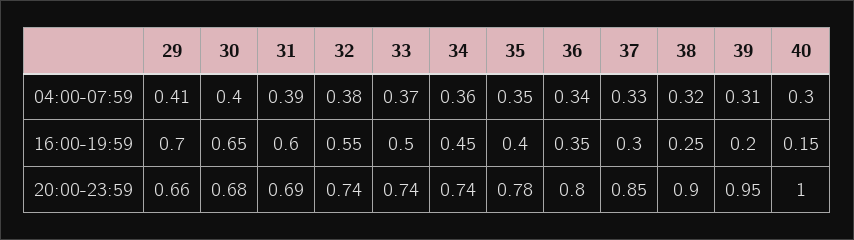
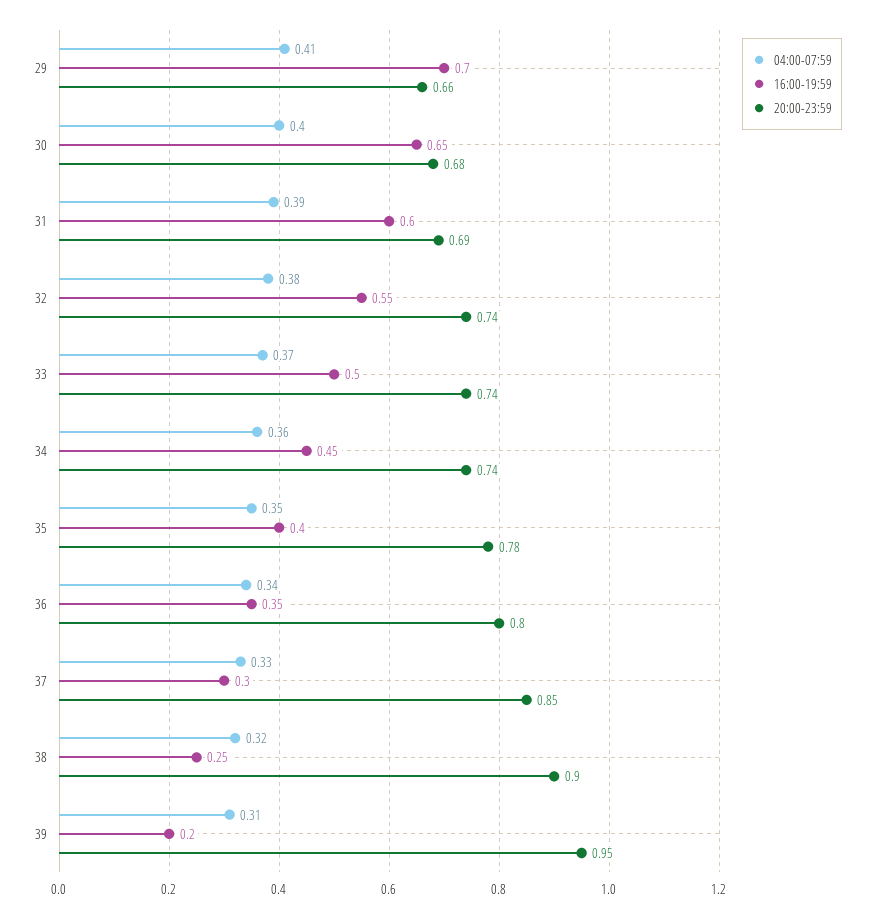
  {
    "04:00-07:59": {
      "29": 0.41,
      "30": 0.4,
      "31": 0.39,
      "32": 0.38,
      "33": 0.37,
      "34": 0.36,
      "35": 0.35,
      "36": 0.34,
      "37": 0.33,
      "38": 0.32,
-     "39": 0.31,
+     "39": 0.31
-     "40": 0.3
    },
    "16:00-19:59": {
      "29": 0.7,
      "30": 0.65,
      "31": 0.6,
      "32": 0.55,
      "33": 0.5,
      "34": 0.45,
      "35": 0.4,
      "36": 0.35,
      "37": 0.3,
      "38": 0.25,
-     "39": 0.2,
+     "39": 0.2
-     "40": 0.15
    },
    "20:00-23:59": {
      "29": 0.66,
      "30": 0.68,
      "31": 0.69,
      "32": 0.74,
      "33": 0.74,
      "34": 0.74,
      "35": 0.78,
      "36": 0.8,
      "37": 0.85,
      "38": 0.9,
-     "39": 0.95,
+     "39": 0.95
-     "40": 1
    }
  }

